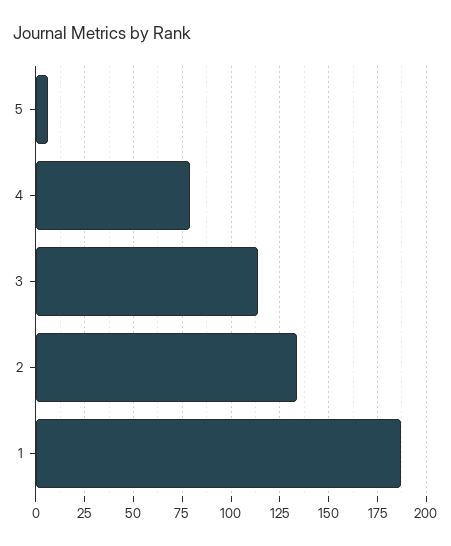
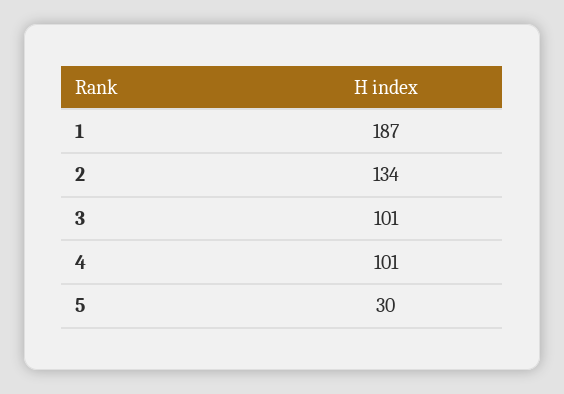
  {
-   "5": 5,
+   "5": 30,
-   "4": 80,
+   "4": 101,
-   "3": 115,
+   "3": 101,
    "2": 134,
    "1": 187
  }

